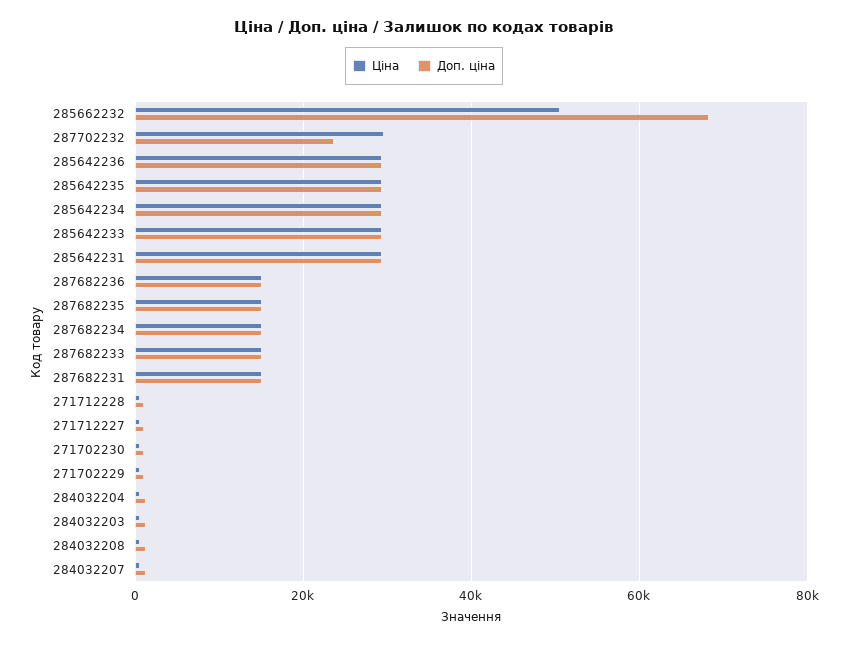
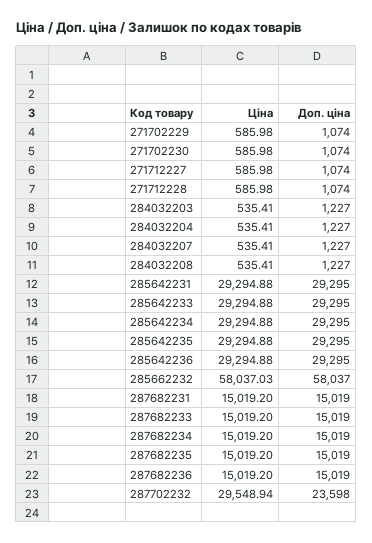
  {
    "Ціна": {
-     "285662232": 50000,
+     "285662232": 58037.03,
      "287702232": 29548.94,
      "285642236": 29294.88,
      "285642235": 29294.88,
      "285642234": 29294.88,
      "285642233": 29294.88,
      "285642231": 29294.88,
      "287682236": 15019.2,
      "287682235": 15019.2,
      "287682234": 15019.2,
      "287682233": 15019.2,
      "287682231": 15019.2,
      "271712228": 585.98,
      "271712227": 585.98,
      "271702230": 585.98,
      "271702229": 585.98,
      "284032204": 535.41,
      "284032203": 535.41,
      "284032208": 535.41,
      "284032207": 535.41
    },
    "Доп. ціна": {
-     "285662232": 68000,
+     "285662232": 58037,
      "287702232": 23598,
      "285642236": 29295,
      "285642235": 29295,
      "285642234": 29295,
      "285642233": 29295,
      "285642231": 29295,
      "287682236": 15019,
      "287682235": 15019,
      "287682234": 15019,
      "287682233": 15019,
      "287682231": 15019,
      "271712228": 1074,
      "271712227": 1074,
      "271702230": 1074,
      "271702229": 1074,
      "284032204": 1227,
      "284032203": 1227,
      "284032208": 1227,
      "284032207": 1227
    }
  }

